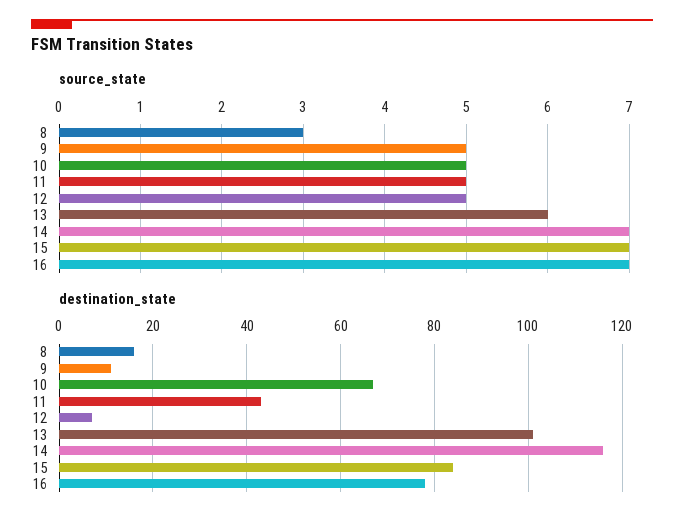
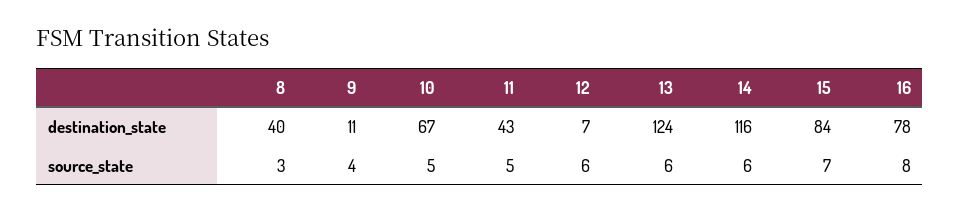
  {
    "source_state": {
      "8": 3,
-     "9": 5,
+     "9": 4,
      "10": 5,
      "11": 5,
-     "12": 5,
+     "12": 6,
      "13": 6,
-     "14": 7,
+     "14": 6,
      "15": 7,
-     "16": 7
+     "16": 8
    },
    "destination_state": {
-     "8": 15,
+     "8": 40,
      "9": 11,
      "10": 67,
      "11": 43,
      "12": 7,
-     "13": 100,
+     "13": 124,
      "14": 116,
      "15": 84,
      "16": 78
    }
  }

